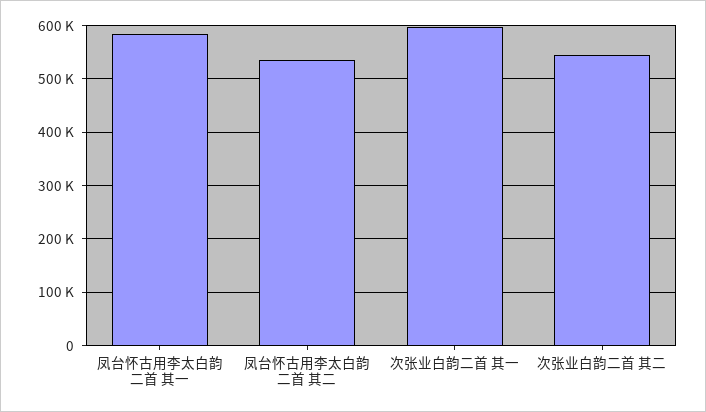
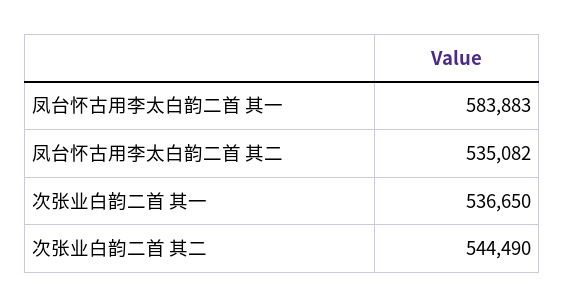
  {
    "凤台怀古用李太白韵二首 其一": 583883,
    "凤台怀古用李太白韵二首 其二": 535082,
-   "次张业白韵二首 其一": 600000,
+   "次张业白韵二首 其一": 536650,
    "次张业白韵二首 其二": 544490
  }

